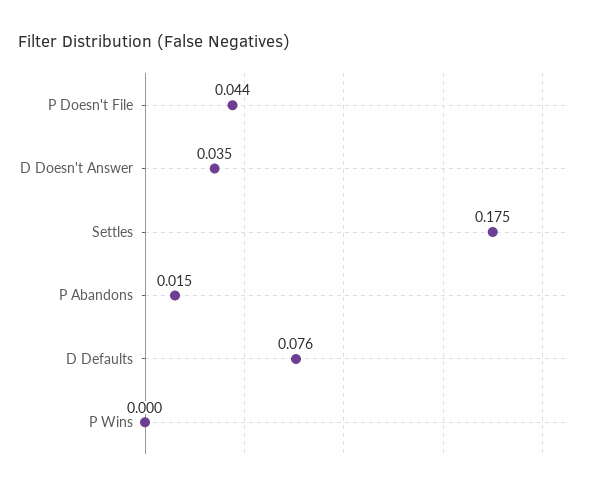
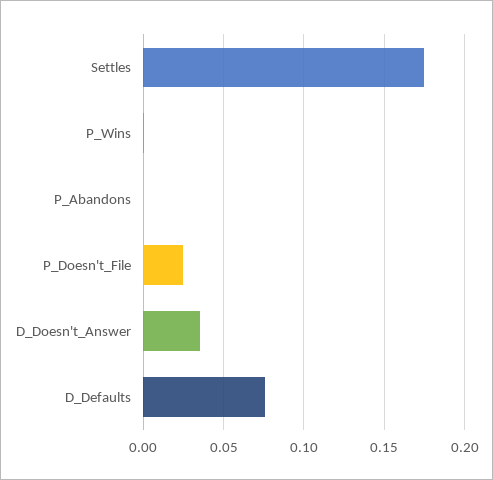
  {
-   "P Doesn't File": 0.044,
+   "P Doesn't File": 0.025,
    "D Doesn't Answer": 0.035,
    "Settles": 0.175,
-   "P Abandons": 0.015,
+   "P Abandons": 0,
    "D Defaults": 0.076,
    "P Wins": 0
  }

